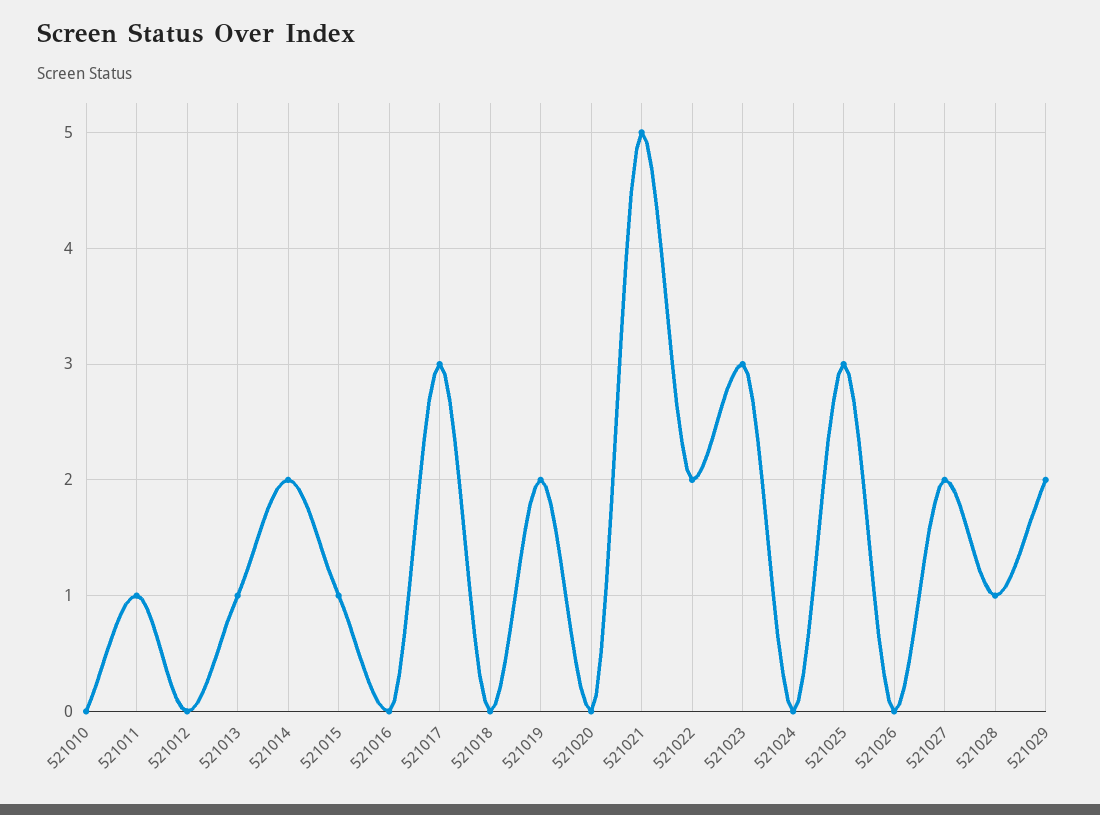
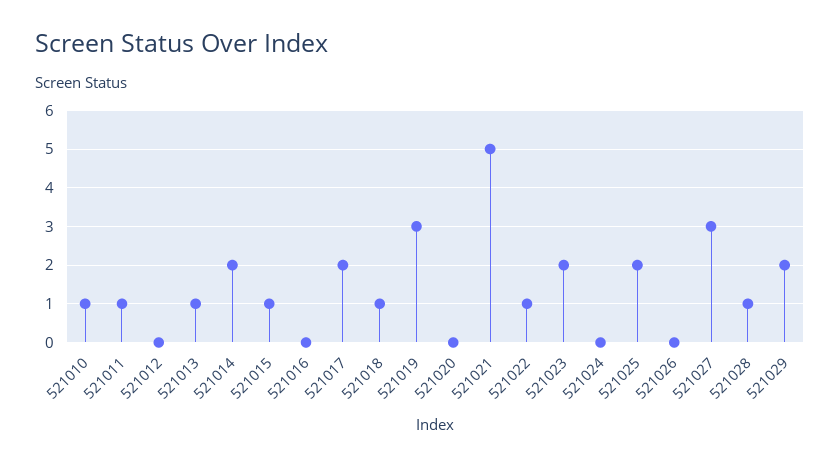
  {
-   "521010": 0,
+   "521010": 1,
    "521011": 1,
    "521012": 0,
    "521013": 1,
    "521014": 2,
    "521015": 1,
    "521016": 0,
-   "521017": 3,
+   "521017": 2,
-   "521018": 0,
+   "521018": 1,
-   "521019": 2,
+   "521019": 3,
    "521020": 0,
    "521021": 5,
-   "521022": 2,
+   "521022": 1,
-   "521023": 3,
+   "521023": 2,
    "521024": 0,
-   "521025": 3,
+   "521025": 2,
    "521026": 0,
-   "521027": 2,
+   "521027": 3,
    "521028": 1,
    "521029": 2
  }

